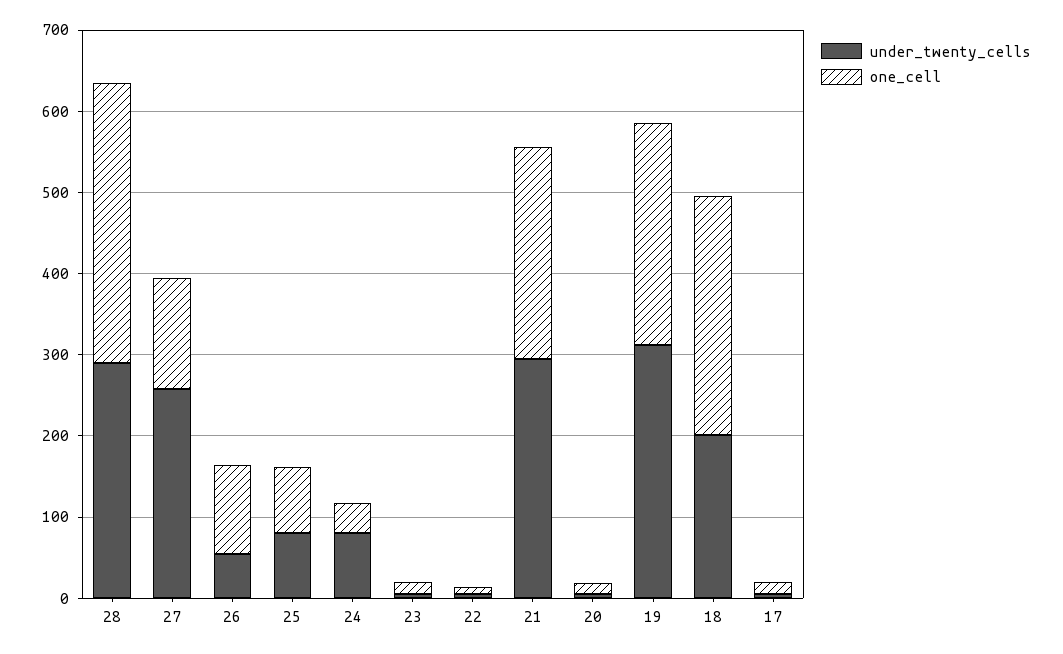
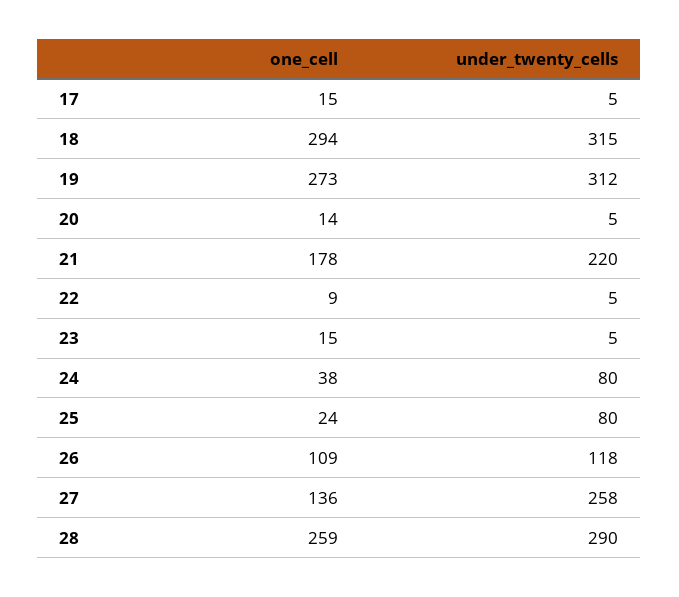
  {
    "under_twenty_cells": {
      "28": 290,
      "27": 258,
-     "26": 60,
+     "26": 118,
      "25": 80,
      "24": 80,
      "23": 5,
      "22": 5,
-     "21": 300,
+     "21": 220,
      "20": 5,
      "19": 312,
-     "18": 200,
+     "18": 315,
      "17": 5
    },
    "one_cell": {
-     "28": 340,
+     "28": 259,
      "27": 136,
      "26": 109,
-     "25": 80,
+     "25": 24,
      "24": 38,
      "23": 15,
      "22": 9,
-     "21": 260,
+     "21": 178,
      "20": 14,
      "19": 273,
      "18": 294,
      "17": 15
    }
  }

